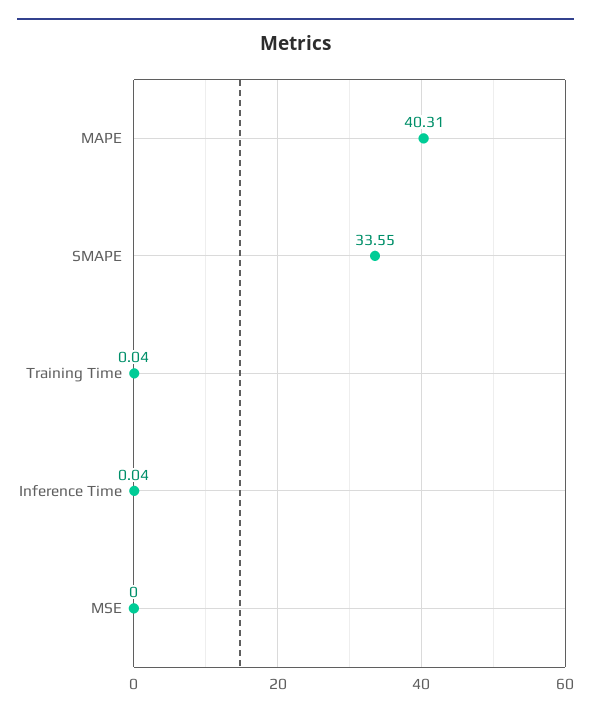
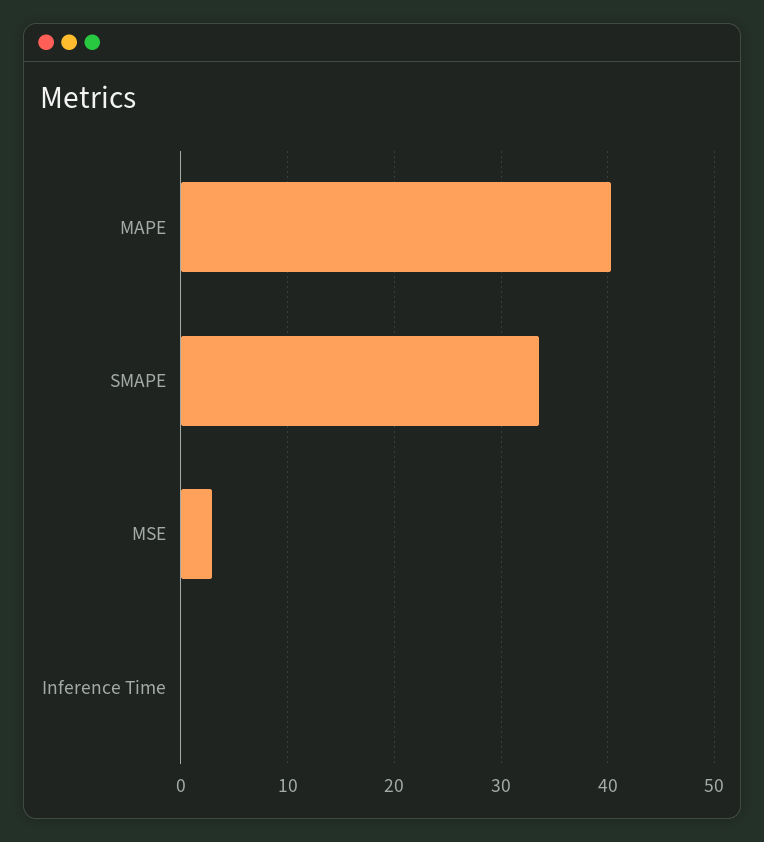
  {
    "MAPE": 40.31,
    "SMAPE": 33.55,
-   "Training Time": 0.04,
    "Inference Time": 0.04,
-   "MSE": 0
+   "MSE": 3
  }

